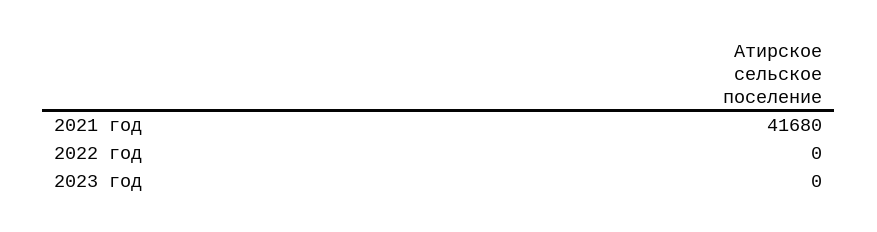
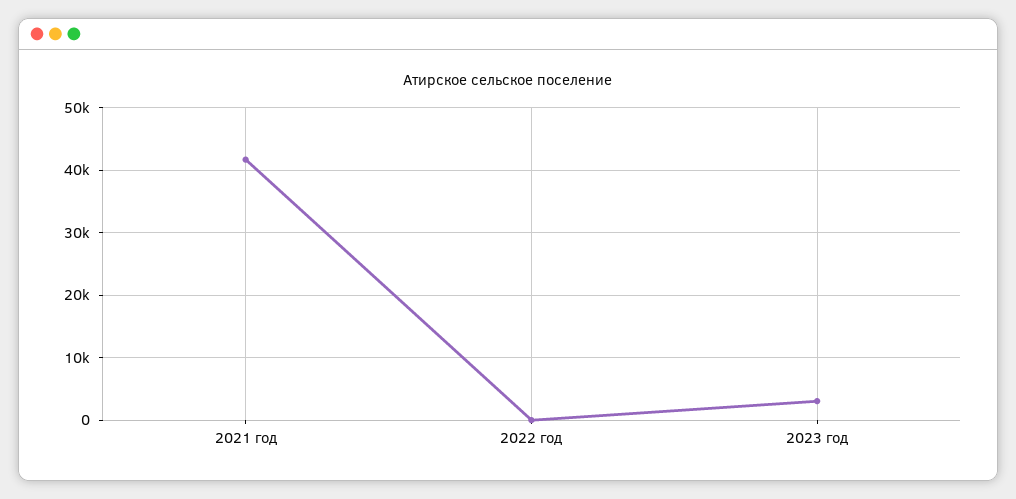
  {
    "2021 год": 41680,
    "2022 год": 0,
-   "2023 год": 0
+   "2023 год": 3000
  }

